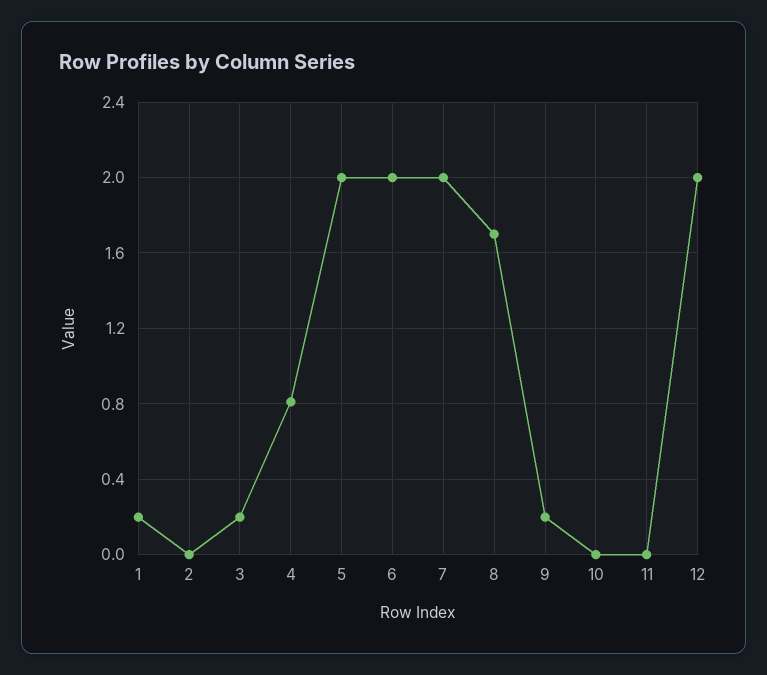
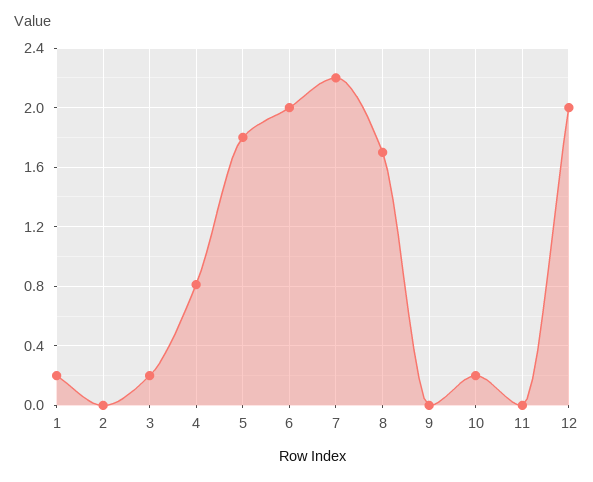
  {
    "1": 0.2,
    "2": 0,
    "3": 0.2,
    "4": 0.8,
-   "5": 2,
+   "5": 1.8,
    "6": 2,
-   "7": 2,
+   "7": 2.2,
    "8": 1.7,
-   "9": 0.2,
+   "9": 0,
-   "10": 0,
+   "10": 0.2,
    "11": 0,
    "12": 2
  }

